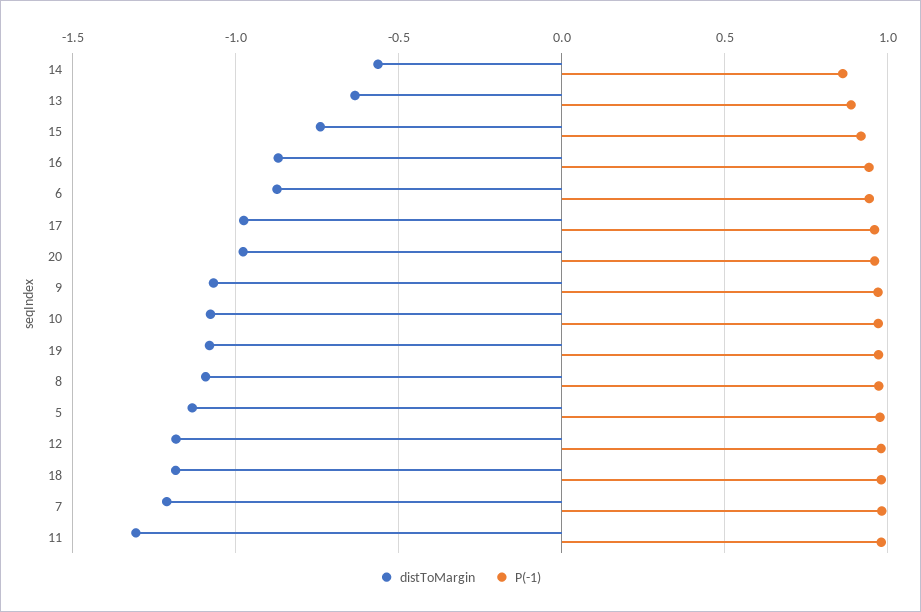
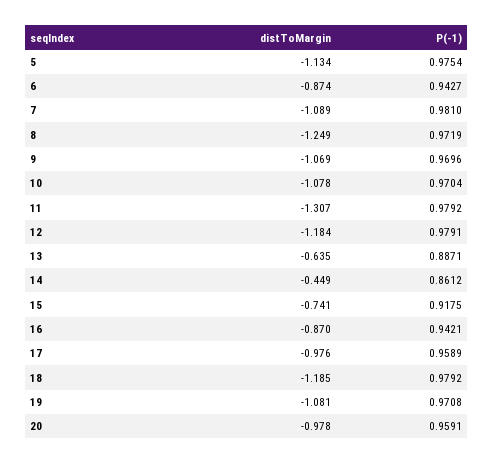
  {
    "distToMargin": {
-     "14": -0.55,
+     "14": -0.449,
      "13": -0.635,
      "15": -0.741,
      "16": -0.87,
      "6": -0.874,
      "17": -0.976,
      "20": -0.978,
      "9": -1.069,
      "10": -1.078,
      "19": -1.081,
-     "8": -1.1,
+     "8": -1.249,
      "5": -1.134,
      "12": -1.184,
      "18": -1.185,
-     "7": -1.2,
+     "7": -1.089,
      "11": -1.307
    },
    "P(-1)": {
      "14": 0.8612,
      "13": 0.8871,
      "15": 0.9175,
      "16": 0.9421,
      "6": 0.9427,
      "17": 0.9589,
      "20": 0.9591,
      "9": 0.9696,
      "10": 0.9704,
      "19": 0.9708,
      "8": 0.9719,
      "5": 0.9754,
      "12": 0.9791,
      "18": 0.9792,
      "7": 0.981,
      "11": 0.9792
    }
  }

